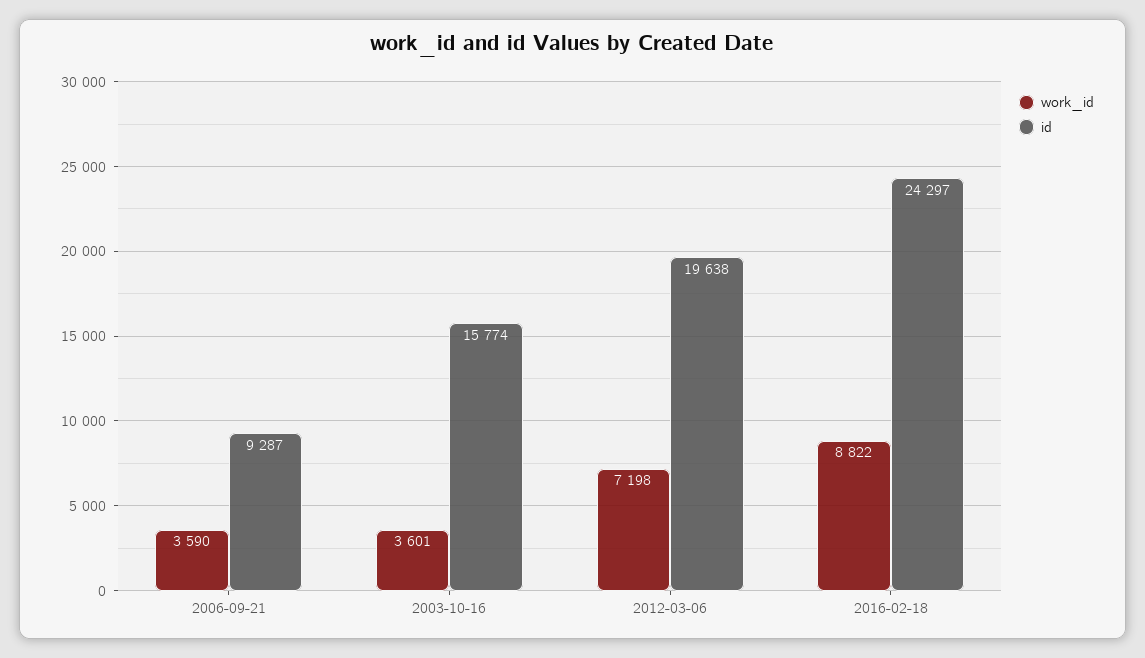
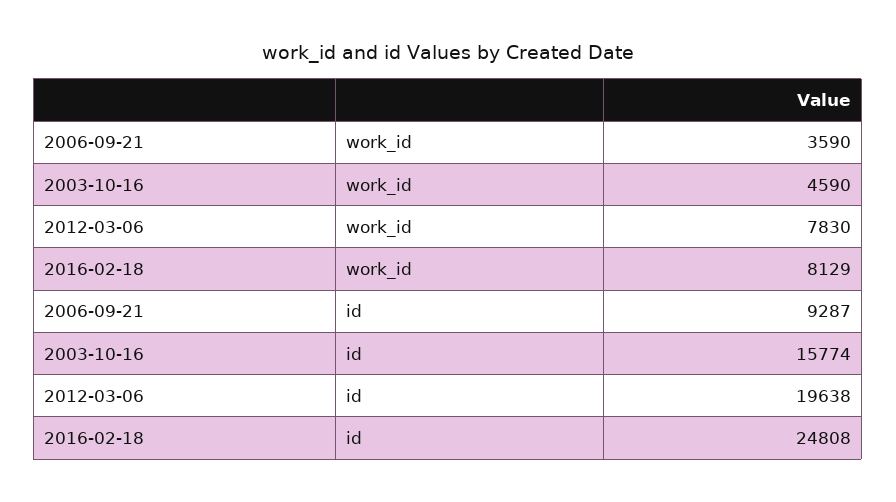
  {
    "work_id": {
      "2006-09-21": 3590,
-     "2003-10-16": 3601,
+     "2003-10-16": 4590,
-     "2012-03-06": 7198,
+     "2012-03-06": 7830,
-     "2016-02-18": 8822
+     "2016-02-18": 8129
    },
    "id": {
      "2006-09-21": 9287,
      "2003-10-16": 15774,
      "2012-03-06": 19638,
-     "2016-02-18": 24297
+     "2016-02-18": 24808
    }
  }

